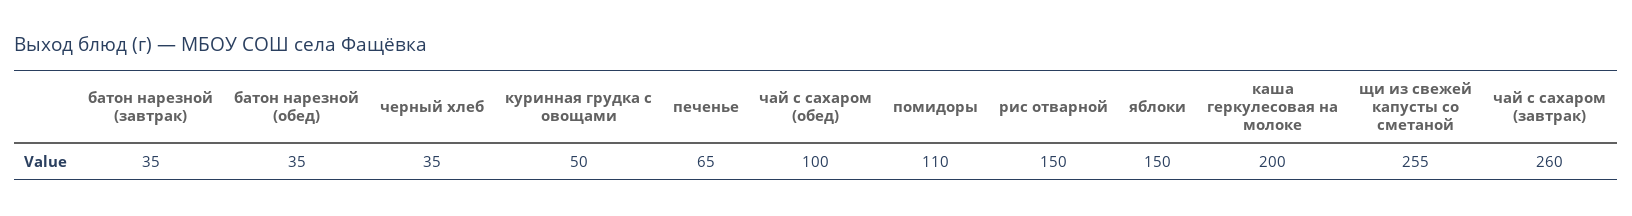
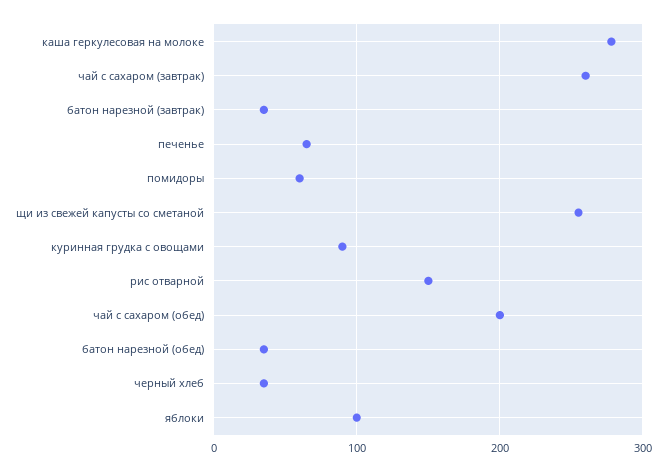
  {
    "батон нарезной (завтрак)": 35,
    "батон нарезной (обед)": 35,
    "черный хлеб": 35,
-   "куринная грудка с овощами": 50,
+   "куринная грудка с овощами": 90,
    "печенье": 65,
-   "чай с сахаром (обед)": 100,
+   "чай с сахаром (обед)": 200,
-   "помидоры": 110,
+   "помидоры": 60,
    "рис отварной": 150,
-   "яблоки": 150,
+   "яблоки": 100,
-   "каша геркулесовая на молоке": 200,
+   "каша геркулесовая на молоке": 280,
    "щи из свежей капусты со сметаной": 255,
    "чай с сахаром (завтрак)": 260
  }

